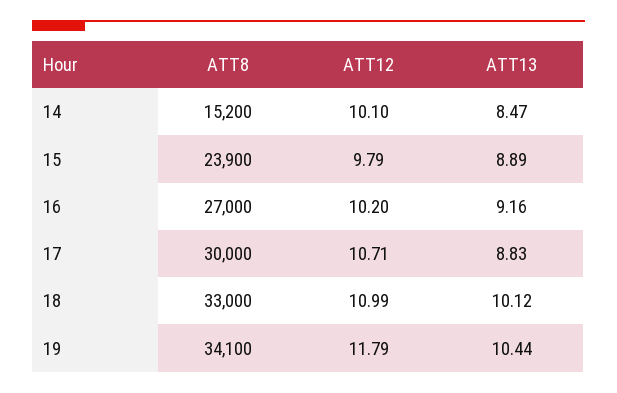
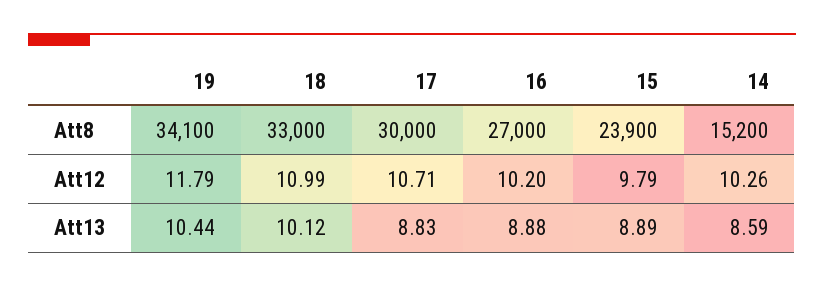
  {
    "ATT8": {
      "14": 15200,
      "15": 23900,
      "16": 27000,
      "17": 30000,
      "18": 33000,
      "19": 34100
    },
    "ATT12": {
-     "14": 10.1,
+     "14": 10.26,
      "15": 9.79,
      "16": 10.2,
      "17": 10.71,
      "18": 10.99,
      "19": 11.79
    },
    "ATT13": {
-     "14": 8.47,
+     "14": 8.59,
      "15": 8.89,
-     "16": 9.16,
+     "16": 8.88,
      "17": 8.83,
      "18": 10.12,
      "19": 10.44
    }
  }

